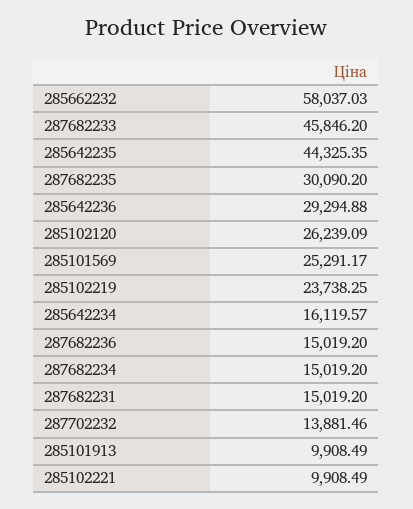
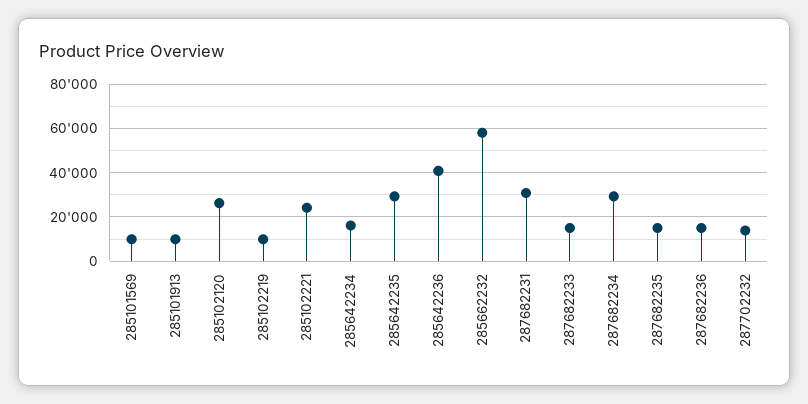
  {
    "285662232": 58037.03,
-   "287682233": 45846.2,
+   "287682233": 15000,
-   "285642235": 44325.35,
+   "285642235": 30000,
-   "287682235": 30090.2,
+   "287682235": 15000,
-   "285642236": 29294.88,
+   "285642236": 40000,
    "285102120": 26239.09,
-   "285101569": 25291.17,
+   "285101569": 10000,
-   "285102219": 23738.25,
+   "285102219": 10000,
    "285642234": 16119.57,
    "287682236": 15019.2,
-   "287682234": 15019.2,
+   "287682234": 30000,
-   "287682231": 15019.2,
+   "287682231": 30000,
    "287702232": 13881.46,
    "285101913": 9908.49,
-   "285102221": 9908.49
+   "285102221": 25000
  }

